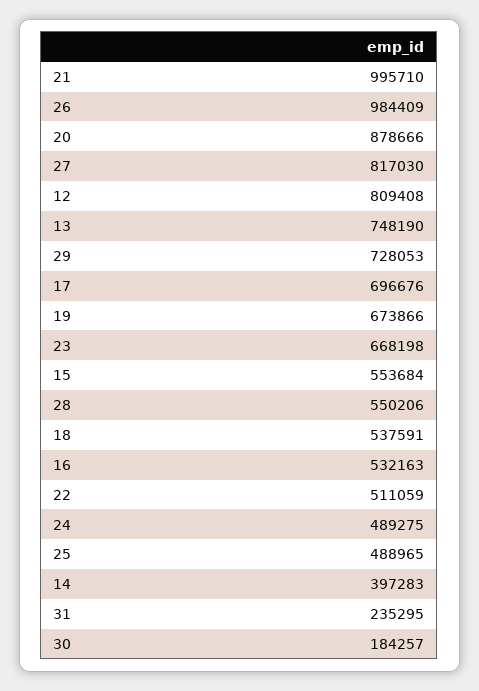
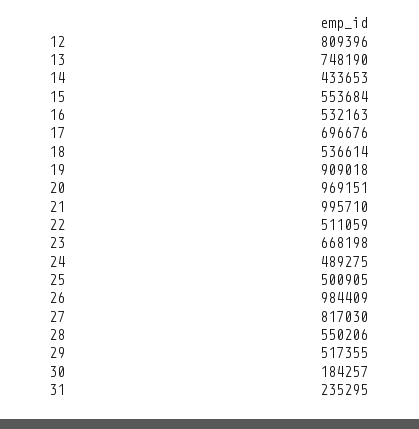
  {
    "21": 995710,
    "26": 984409,
-   "20": 878666,
+   "20": 969151,
    "27": 817030,
-   "12": 809408,
+   "12": 809396,
    "13": 748190,
-   "29": 728053,
+   "29": 517355,
    "17": 696676,
-   "19": 673866,
+   "19": 909018,
    "23": 668198,
    "15": 553684,
    "28": 550206,
-   "18": 537591,
+   "18": 536614,
    "16": 532163,
    "22": 511059,
    "24": 489275,
-   "25": 488965,
+   "25": 500905,
-   "14": 397283,
+   "14": 433653,
    "31": 235295,
    "30": 184257
  }

